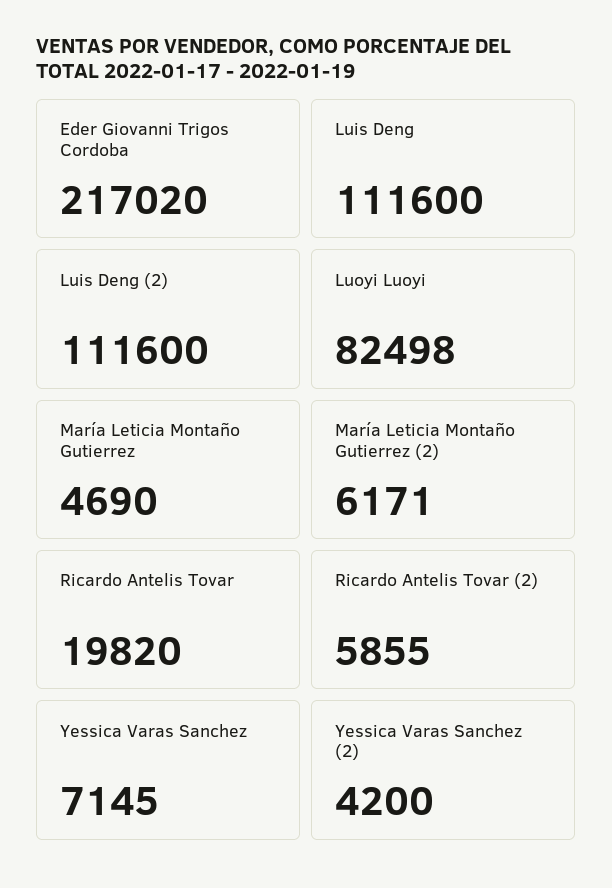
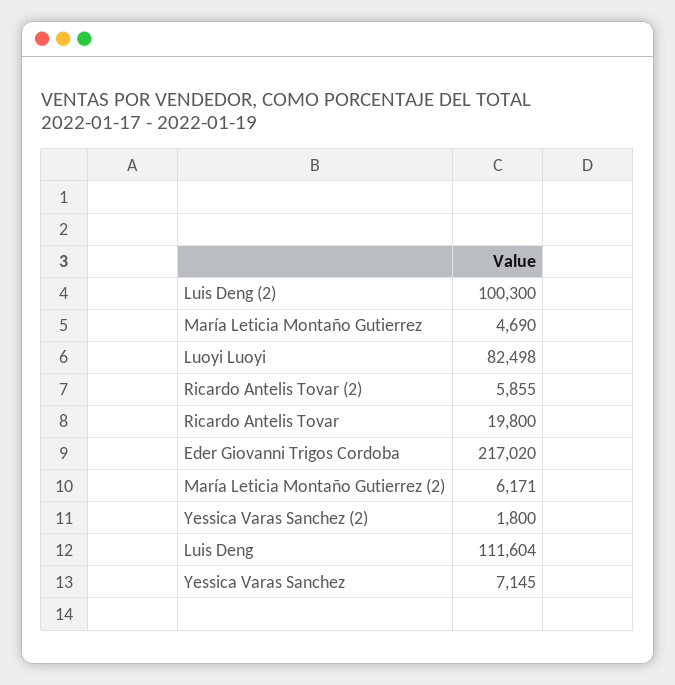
  {
    "Eder Giovanni Trigos Cordoba": 217020,
-   "Luis Deng": 111600,
+   "Luis Deng": 111604,
-   "Luis Deng (2)": 111600,
+   "Luis Deng (2)": 100300,
    "Luoyi Luoyi": 82498,
    "María Leticia Montaño Gutierrez": 4690,
    "María Leticia Montaño Gutierrez (2)": 6171,
-   "Ricardo Antelis Tovar": 19820,
+   "Ricardo Antelis Tovar": 19800,
    "Ricardo Antelis Tovar (2)": 5855,
    "Yessica Varas Sanchez": 7145,
-   "Yessica Varas Sanchez (2)": 4200
+   "Yessica Varas Sanchez (2)": 1800
  }

